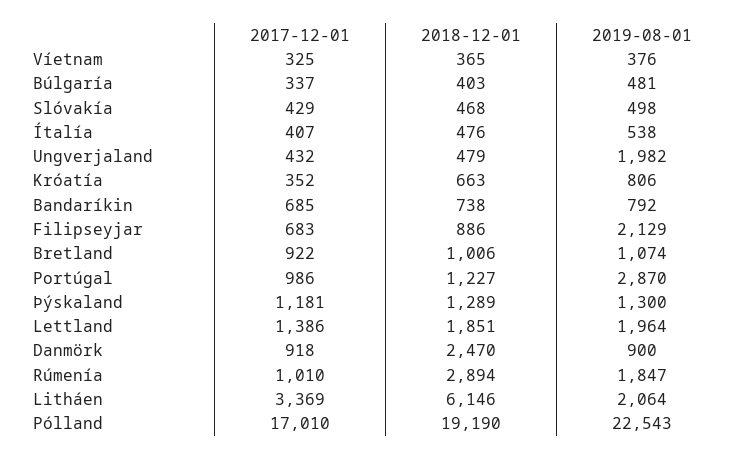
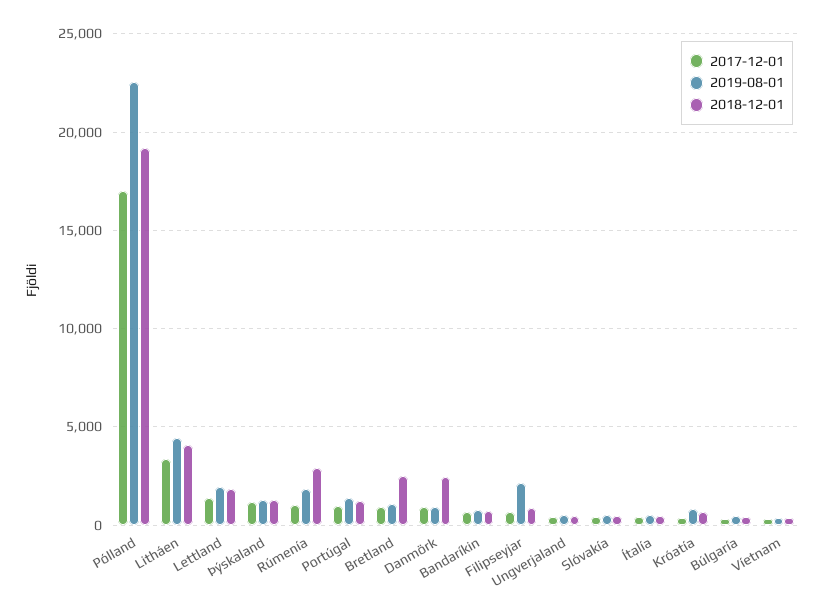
  {
    "2017-12-01": {
      "Víetnam": 325,
      "Búlgaría": 337,
      "Slóvakía": 429,
      "Ítalía": 407,
      "Ungverjaland": 432,
      "Króatía": 352,
      "Bandaríkin": 685,
      "Filipseyjar": 683,
      "Bretland": 922,
      "Portúgal": 986,
      "Þýskaland": 1181,
      "Lettland": 1386,
      "Danmörk": 918,
      "Rúmenía": 1010,
      "Litháen": 3369,
      "Pólland": 17010
    },
    "2018-12-01": {
      "Víetnam": 365,
      "Búlgaría": 403,
      "Slóvakía": 468,
      "Ítalía": 476,
      "Ungverjaland": 479,
      "Króatía": 663,
      "Bandaríkin": 738,
      "Filipseyjar": 886,
-     "Bretland": 1006,
+     "Bretland": 2500,
      "Portúgal": 1227,
      "Þýskaland": 1289,
      "Lettland": 1851,
      "Danmörk": 2470,
      "Rúmenía": 2894,
-     "Litháen": 6146,
+     "Litháen": 4000,
      "Pólland": 19190
    },
    "2019-08-01": {
      "Víetnam": 376,
      "Búlgaría": 481,
      "Slóvakía": 498,
      "Ítalía": 538,
-     "Ungverjaland": 1982,
+     "Ungverjaland": 500,
      "Króatía": 806,
      "Bandaríkin": 792,
      "Filipseyjar": 2129,
      "Bretland": 1074,
-     "Portúgal": 2870,
+     "Portúgal": 1500,
      "Þýskaland": 1300,
      "Lettland": 1964,
      "Danmörk": 900,
      "Rúmenía": 1847,
-     "Litháen": 2064,
+     "Litháen": 4500,
      "Pólland": 22543
    }
  }

